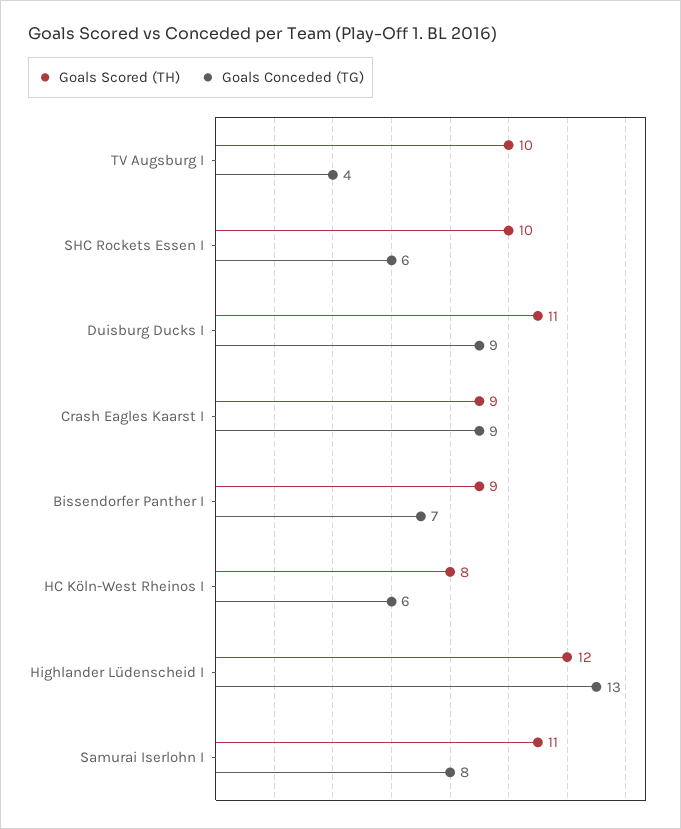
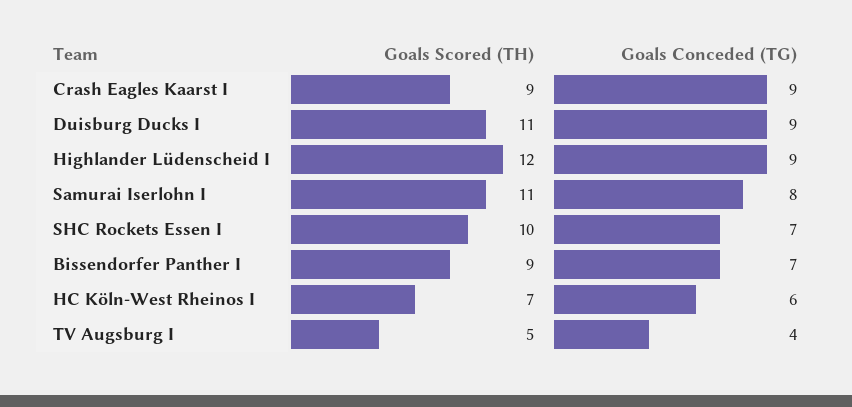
  {
    "Goals Scored (TH)": {
-     "TV Augsburg I": 10,
+     "TV Augsburg I": 5,
      "SHC Rockets Essen I": 10,
      "Duisburg Ducks I": 11,
      "Crash Eagles Kaarst I": 9,
      "Bissendorfer Panther I": 9,
-     "HC Köln-West Rheinos I": 8,
+     "HC Köln-West Rheinos I": 7,
      "Highlander Lüdenscheid I": 12,
      "Samurai Iserlohn I": 11
    },
    "Goals Conceded (TG)": {
      "TV Augsburg I": 4,
-     "SHC Rockets Essen I": 6,
+     "SHC Rockets Essen I": 7,
      "Duisburg Ducks I": 9,
      "Crash Eagles Kaarst I": 9,
      "Bissendorfer Panther I": 7,
      "HC Köln-West Rheinos I": 6,
-     "Highlander Lüdenscheid I": 13,
+     "Highlander Lüdenscheid I": 9,
      "Samurai Iserlohn I": 8
    }
  }

